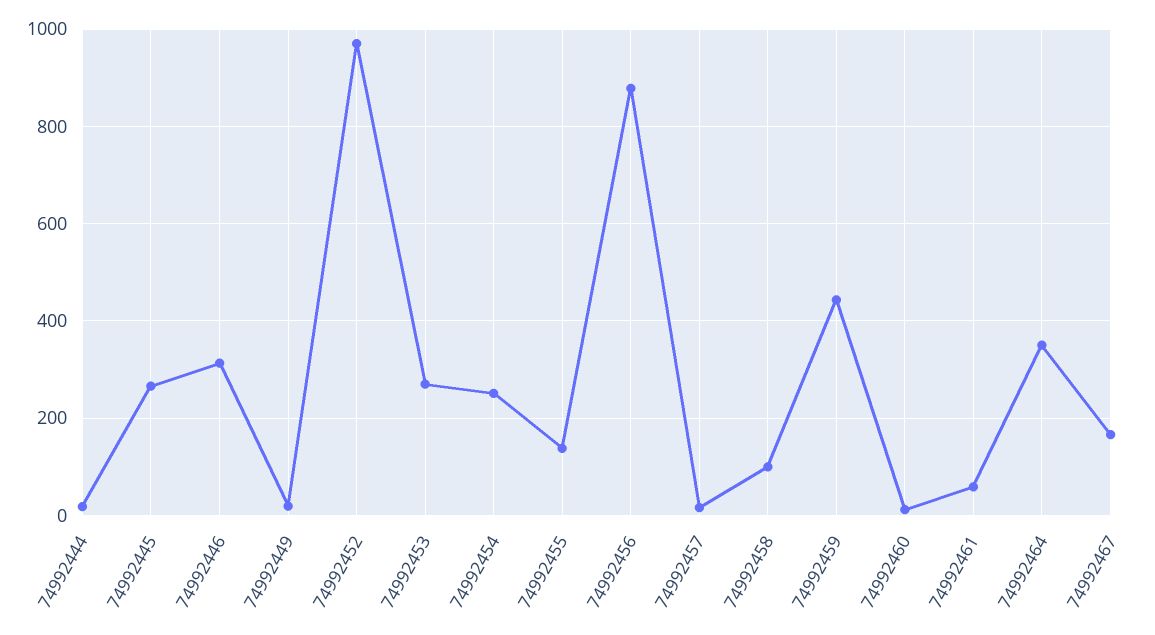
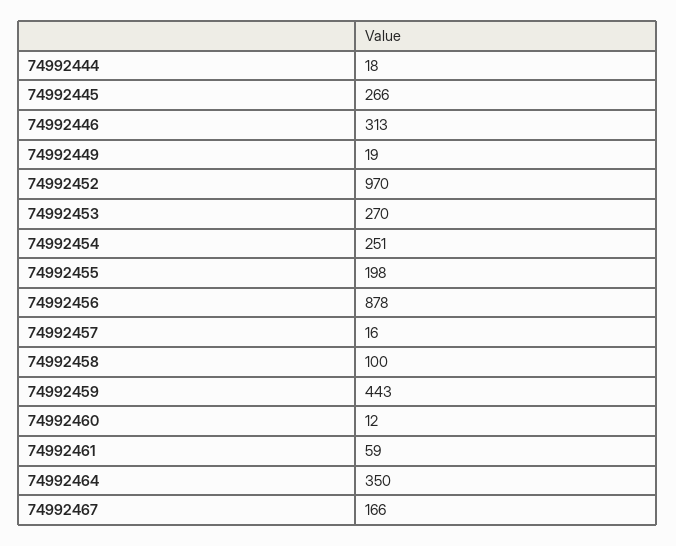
  {
    "74992444": 18,
    "74992445": 266,
    "74992446": 313,
    "74992449": 19,
    "74992452": 970,
    "74992453": 270,
    "74992454": 251,
-   "74992455": 140,
+   "74992455": 198,
    "74992456": 878,
    "74992457": 16,
    "74992458": 100,
    "74992459": 443,
    "74992460": 12,
    "74992461": 59,
    "74992464": 350,
    "74992467": 166
  }

